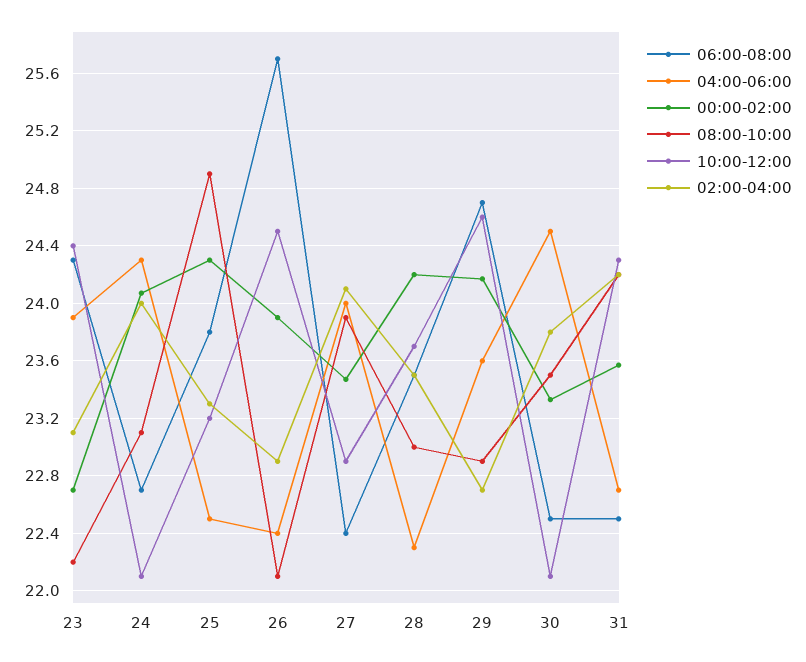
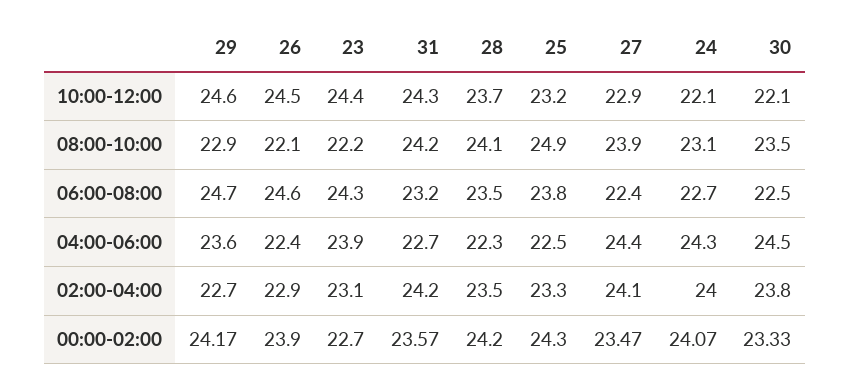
  {
    "06:00-08:00": {
      "23": 24.3,
      "24": 22.7,
      "25": 23.8,
-     "26": 25.7,
+     "26": 24.6,
      "27": 22.4,
      "28": 23.5,
      "29": 24.7,
      "30": 22.5,
-     "31": 22.5
+     "31": 23.2
    },
    "04:00-06:00": {
      "23": 23.9,
      "24": 24.3,
      "25": 22.5,
      "26": 22.4,
-     "27": 24,
+     "27": 24.4,
      "28": 22.3,
      "29": 23.6,
      "30": 24.5,
      "31": 22.7
    },
    "00:00-02:00": {
      "23": 22.7,
      "24": 24.07,
      "25": 24.3,
      "26": 23.9,
      "27": 23.47,
      "28": 24.2,
      "29": 24.17,
      "30": 23.33,
      "31": 23.57
    },
    "08:00-10:00": {
      "23": 22.2,
      "24": 23.1,
      "25": 24.9,
      "26": 22.1,
      "27": 23.9,
-     "28": 23,
+     "28": 24.1,
      "29": 22.9,
      "30": 23.5,
      "31": 24.2
    },
    "10:00-12:00": {
      "23": 24.4,
      "24": 22.1,
      "25": 23.2,
      "26": 24.5,
      "27": 22.9,
      "28": 23.7,
      "29": 24.6,
      "30": 22.1,
      "31": 24.3
    },
    "02:00-04:00": {
      "23": 23.1,
      "24": 24,
      "25": 23.3,
      "26": 22.9,
      "27": 24.1,
      "28": 23.5,
      "29": 22.7,
      "30": 23.8,
      "31": 24.2
    }
  }

